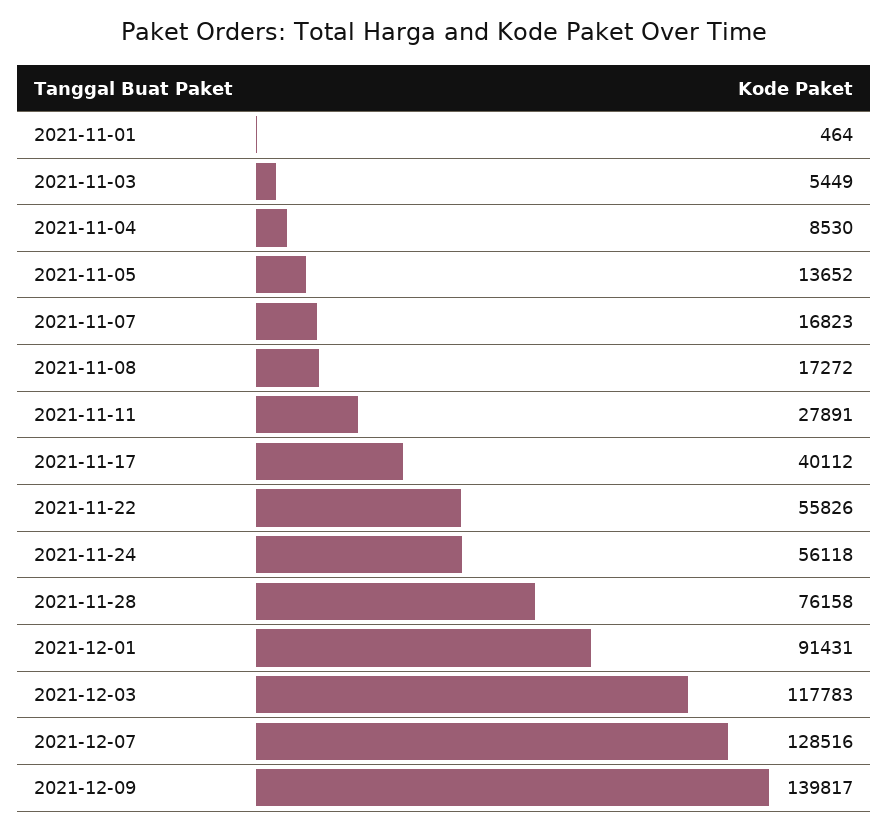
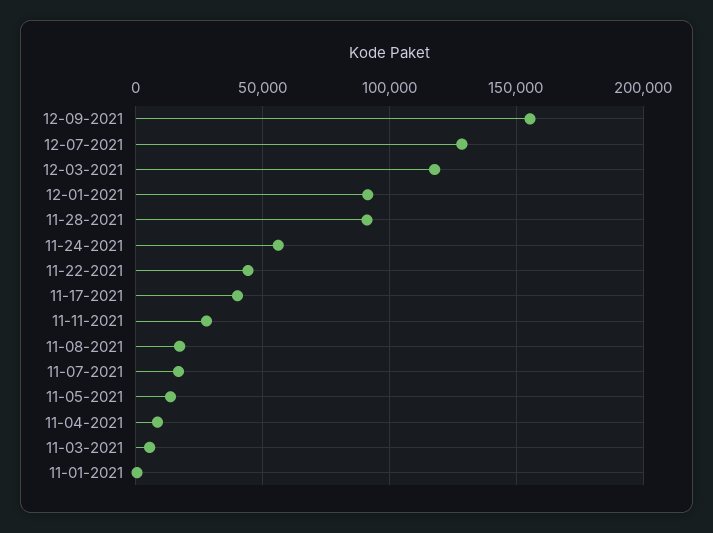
  {
    "2021-11-01": 464,
    "2021-11-03": 5449,
    "2021-11-04": 8530,
    "2021-11-05": 13652,
    "2021-11-07": 16823,
    "2021-11-08": 17272,
    "2021-11-11": 27891,
    "2021-11-17": 40112,
-   "2021-11-22": 55826,
+   "2021-11-22": 45000,
    "2021-11-24": 56118,
-   "2021-11-28": 76158,
+   "2021-11-28": 90000,
    "2021-12-01": 91431,
    "2021-12-03": 117783,
    "2021-12-07": 128516,
-   "2021-12-09": 139817
+   "2021-12-09": 155000
  }

